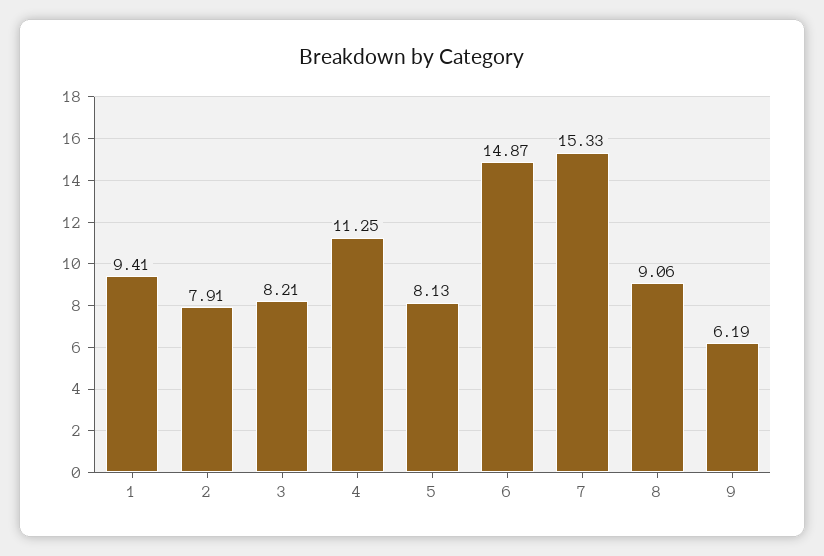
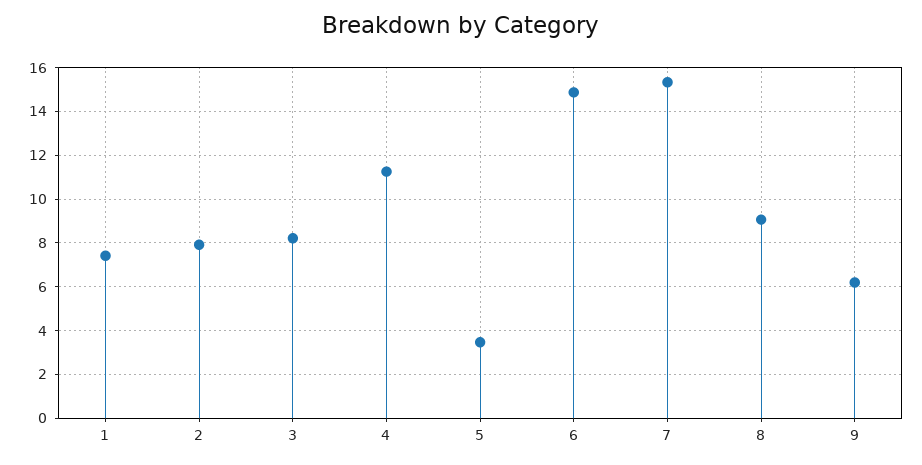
  {
-   "1": 9.41,
+   "1": 7.5,
    "2": 7.91,
    "3": 8.21,
    "4": 11.25,
-   "5": 8.13,
+   "5": 3.5,
    "6": 14.87,
    "7": 15.33,
    "8": 9.06,
    "9": 6.19
  }

